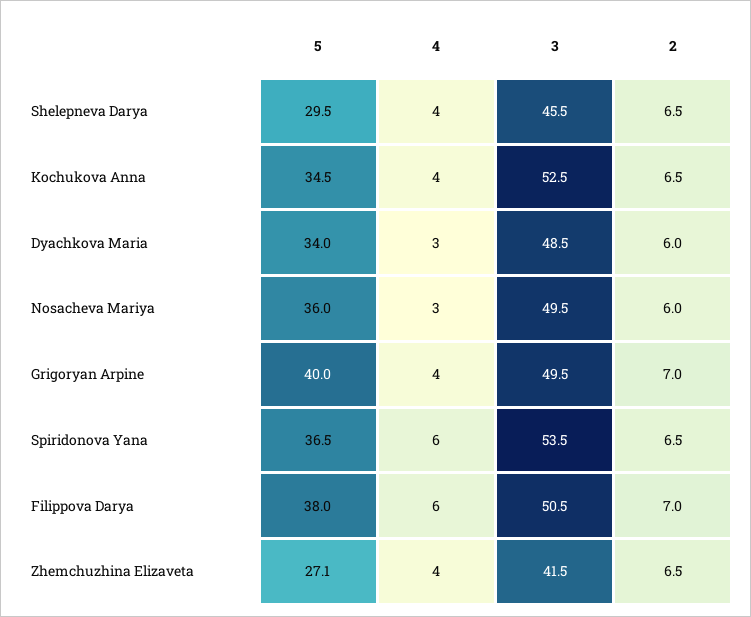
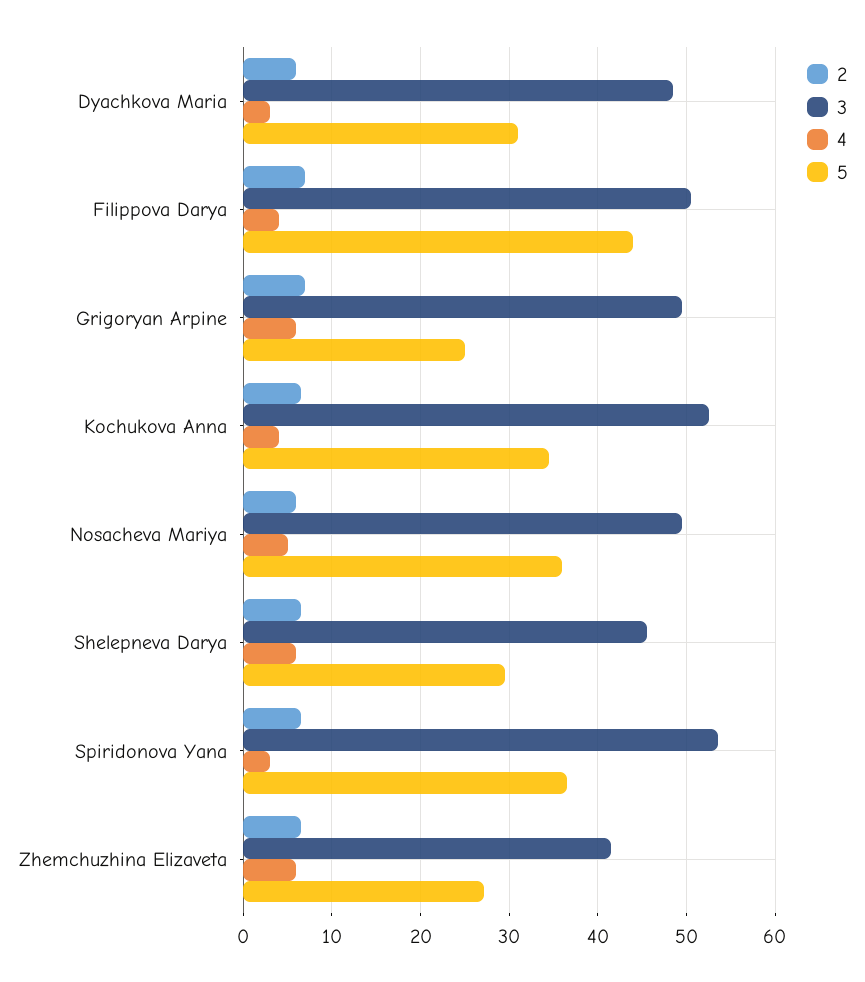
  {
    "5": {
      "Shelepneva Darya": 29.5,
      "Kochukova Anna": 34.5,
-     "Dyachkova Maria": 34,
+     "Dyachkova Maria": 31,
      "Nosacheva Mariya": 36,
-     "Grigoryan Arpine": 40,
+     "Grigoryan Arpine": 25,
      "Spiridonova Yana": 36.5,
-     "Filippova Darya": 38,
+     "Filippova Darya": 44,
      "Zhemchuzhina Elizaveta": 27.1
    },
    "4": {
-     "Shelepneva Darya": 4,
+     "Shelepneva Darya": 6,
      "Kochukova Anna": 4,
      "Dyachkova Maria": 3,
-     "Nosacheva Mariya": 3,
+     "Nosacheva Mariya": 5,
-     "Grigoryan Arpine": 4,
+     "Grigoryan Arpine": 6,
-     "Spiridonova Yana": 6,
+     "Spiridonova Yana": 3,
-     "Filippova Darya": 6,
+     "Filippova Darya": 4,
-     "Zhemchuzhina Elizaveta": 4
+     "Zhemchuzhina Elizaveta": 6
    },
    "3": {
      "Shelepneva Darya": 45.5,
      "Kochukova Anna": 52.5,
      "Dyachkova Maria": 48.5,
      "Nosacheva Mariya": 49.5,
      "Grigoryan Arpine": 49.5,
      "Spiridonova Yana": 53.5,
      "Filippova Darya": 50.5,
      "Zhemchuzhina Elizaveta": 41.5
    },
    "2": {
      "Shelepneva Darya": 6.5,
      "Kochukova Anna": 6.5,
      "Dyachkova Maria": 6,
      "Nosacheva Mariya": 6,
      "Grigoryan Arpine": 7,
      "Spiridonova Yana": 6.5,
      "Filippova Darya": 7,
      "Zhemchuzhina Elizaveta": 6.5
    }
  }

